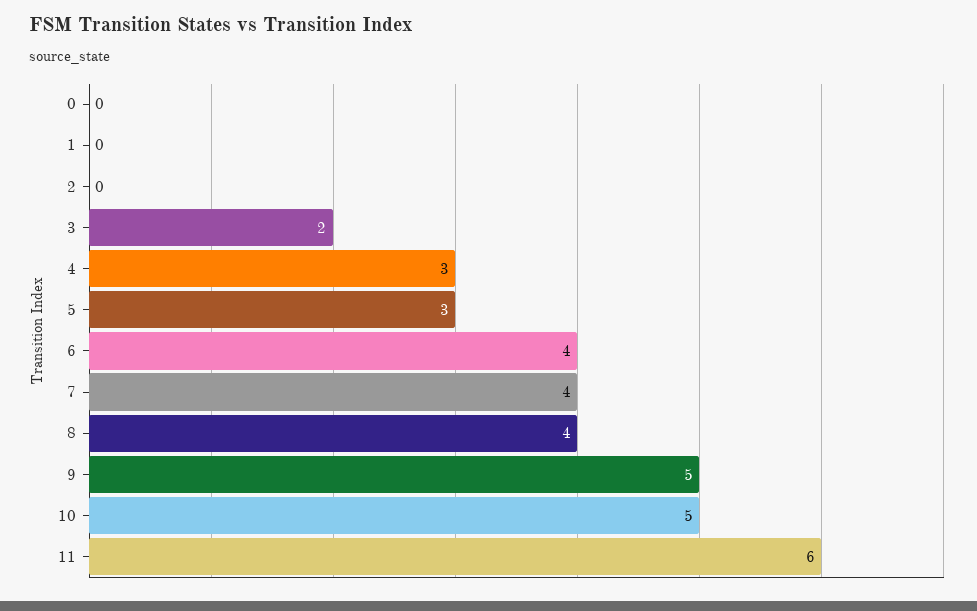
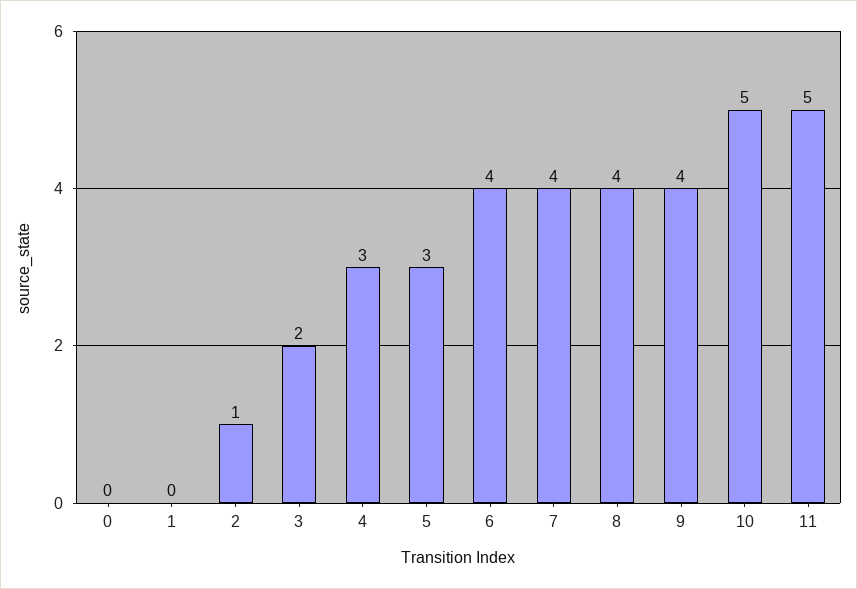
  {
    "0": 0,
    "1": 0,
-   "2": 0,
+   "2": 1,
    "3": 2,
    "4": 3,
    "5": 3,
    "6": 4,
    "7": 4,
    "8": 4,
-   "9": 5,
+   "9": 4,
    "10": 5,
-   "11": 6
+   "11": 5
  }

